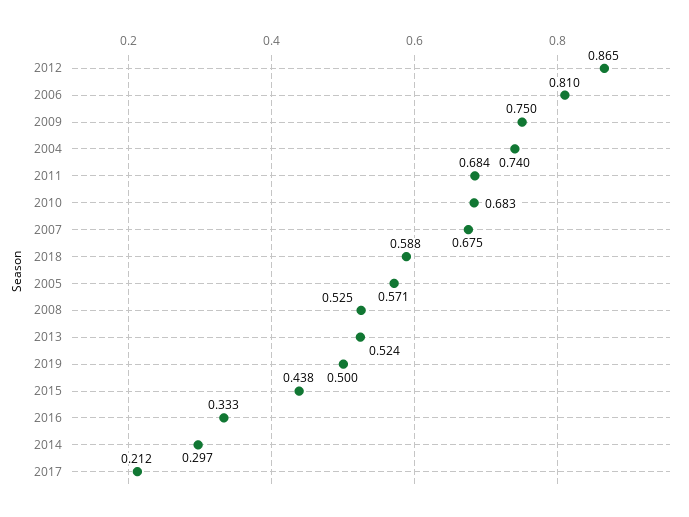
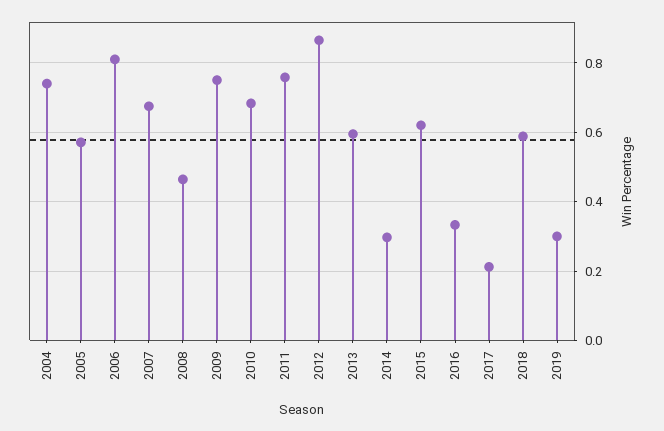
  {
    "2012": 0.865,
    "2006": 0.81,
    "2009": 0.75,
    "2004": 0.74,
-   "2011": 0.684,
+   "2011": 0.76,
    "2010": 0.683,
    "2007": 0.675,
    "2018": 0.588,
    "2005": 0.571,
-   "2008": 0.525,
+   "2008": 0.46,
-   "2013": 0.524,
+   "2013": 0.6,
-   "2019": 0.5,
+   "2019": 0.3,
-   "2015": 0.438,
+   "2015": 0.62,
    "2016": 0.333,
    "2014": 0.297,
    "2017": 0.212
  }

